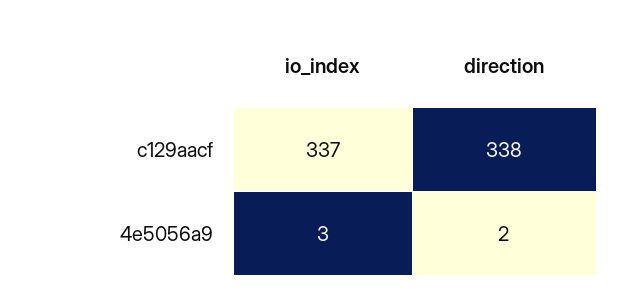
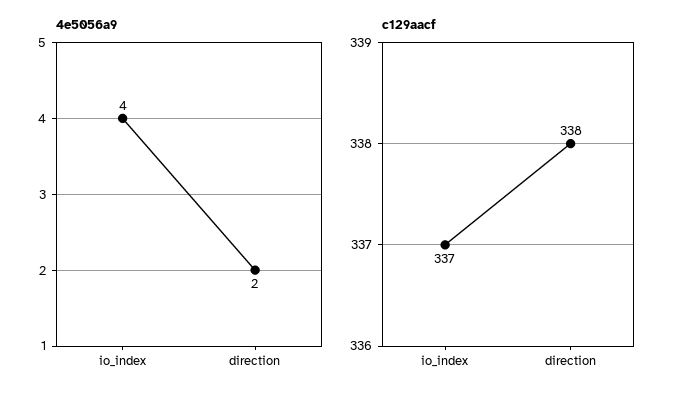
  {
    "c129aacf": {
      "io_index": 337,
      "direction": 338
    },
    "4e5056a9": {
-     "io_index": 3,
+     "io_index": 4,
      "direction": 2
    }
  }

